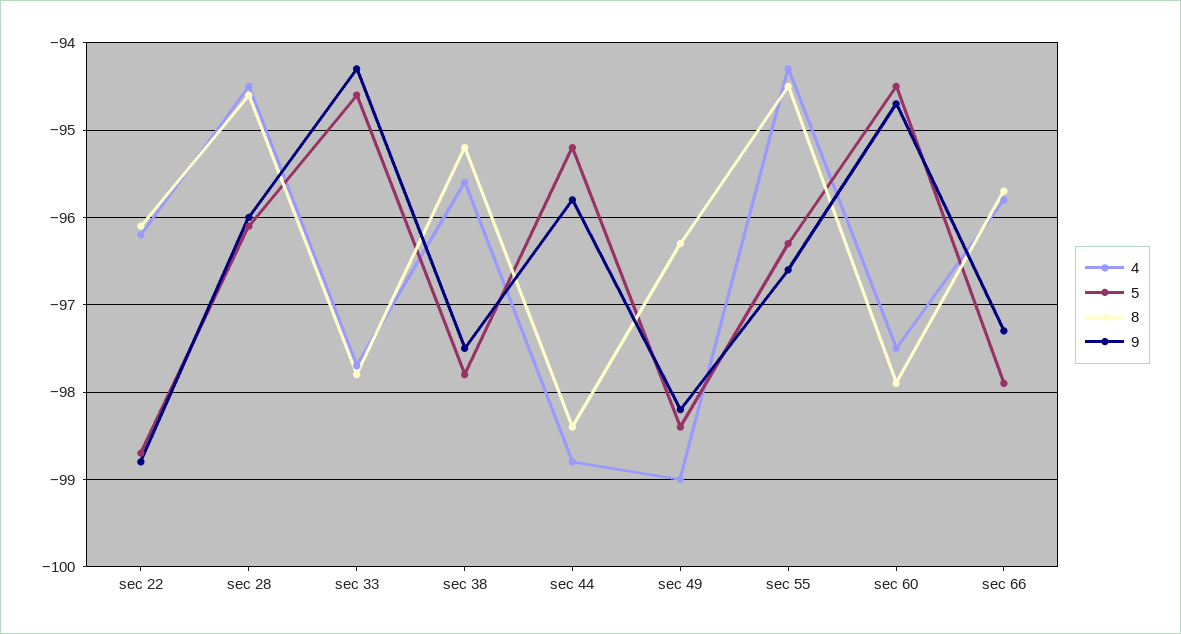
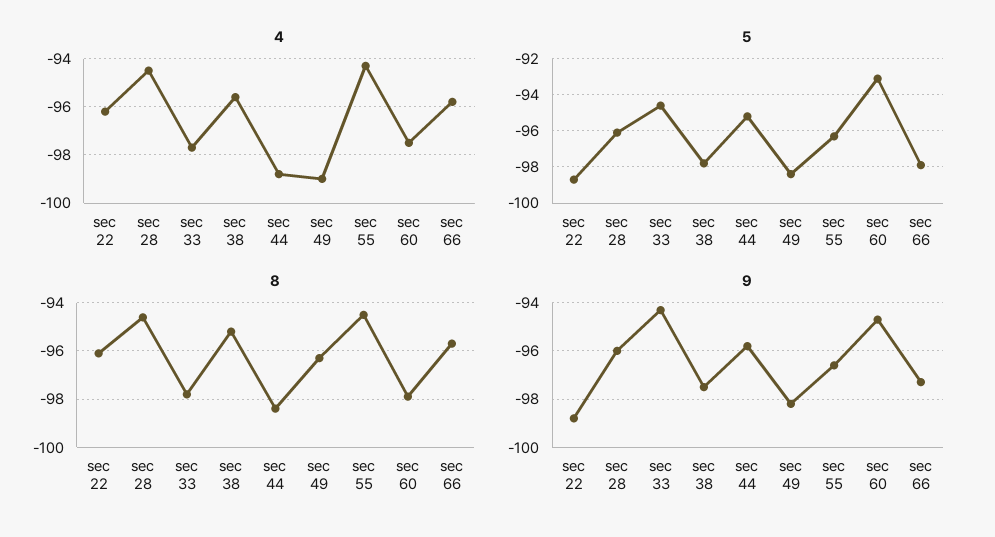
  {
    "4": {
      "sec 22": -96.2,
      "sec 28": -94.5,
      "sec 33": -97.7,
      "sec 38": -95.6,
      "sec 44": -98.8,
      "sec 49": -99,
      "sec 55": -94.3,
      "sec 60": -97.5,
      "sec 66": -95.8
    },
    "5": {
      "sec 22": -98.7,
      "sec 28": -96.1,
      "sec 33": -94.6,
      "sec 38": -97.8,
      "sec 44": -95.2,
      "sec 49": -98.4,
      "sec 55": -96.3,
-     "sec 60": -94.5,
+     "sec 60": -93,
      "sec 66": -97.9
    },
    "8": {
      "sec 22": -96.1,
      "sec 28": -94.6,
      "sec 33": -97.8,
      "sec 38": -95.2,
      "sec 44": -98.4,
      "sec 49": -96.3,
      "sec 55": -94.5,
      "sec 60": -97.9,
      "sec 66": -95.7
    },
    "9": {
      "sec 22": -98.8,
      "sec 28": -96,
      "sec 33": -94.3,
      "sec 38": -97.5,
      "sec 44": -95.8,
      "sec 49": -98.2,
      "sec 55": -96.6,
      "sec 60": -94.7,
      "sec 66": -97.3
    }
  }

